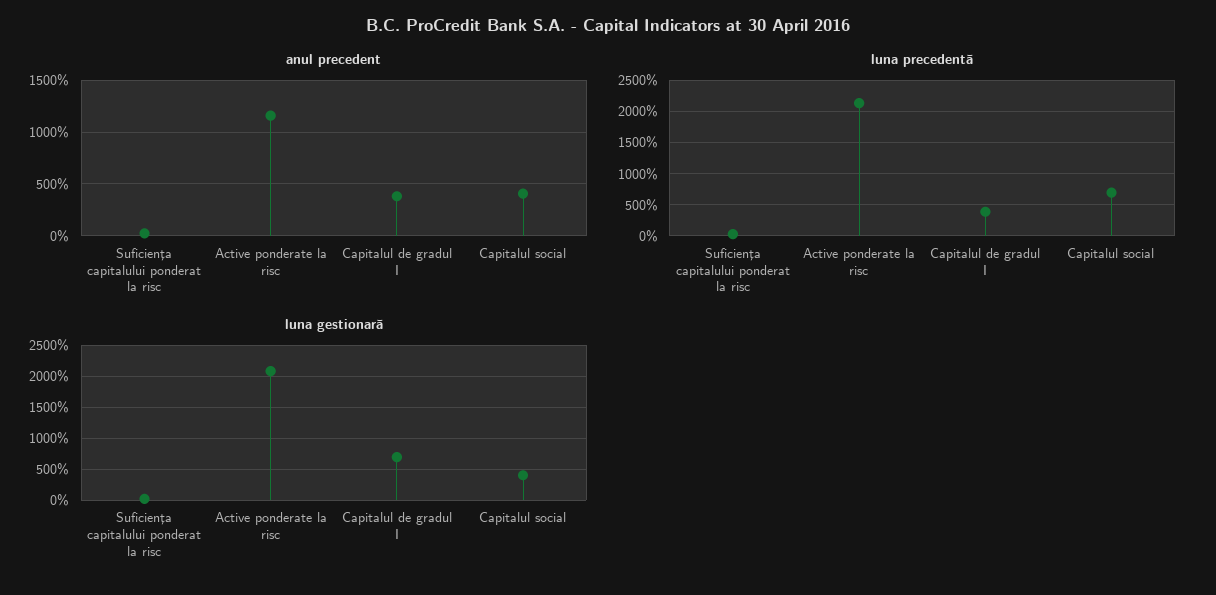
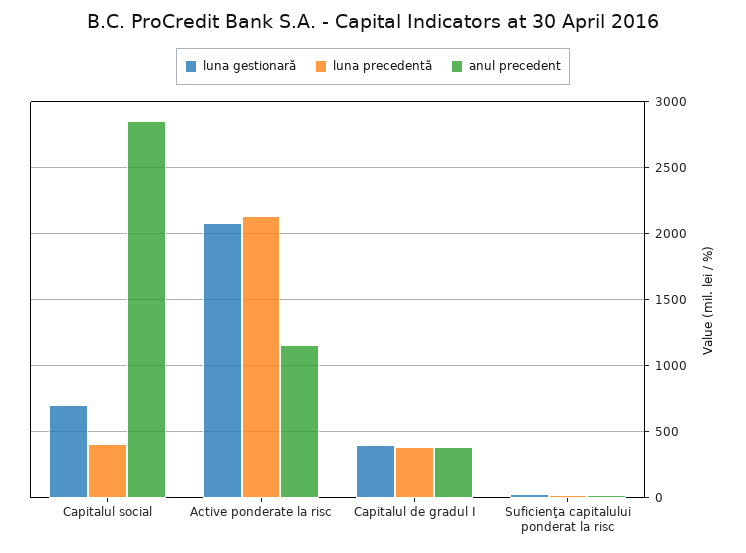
  {
    "anul precedent": {
      "Suficienţa capitalului ponderat la risc": 0,
      "Active ponderate la risc": 1150,
      "Capitalul de gradul I": 400,
-     "Capitalul social": 400
+     "Capitalul social": 2850
    },
    "luna precedentă": {
      "Suficienţa capitalului ponderat la risc": 0,
      "Active ponderate la risc": 2150,
      "Capitalul de gradul I": 400,
-     "Capitalul social": 700
+     "Capitalul social": 400
    },
    "luna gestionară": {
      "Suficienţa capitalului ponderat la risc": 50,
      "Active ponderate la risc": 2100,
-     "Capitalul de gradul I": 700,
+     "Capitalul de gradul I": 400,
-     "Capitalul social": 400
+     "Capitalul social": 700
    }
  }

